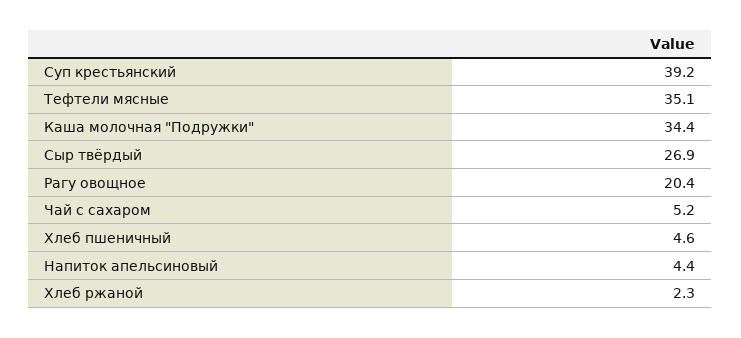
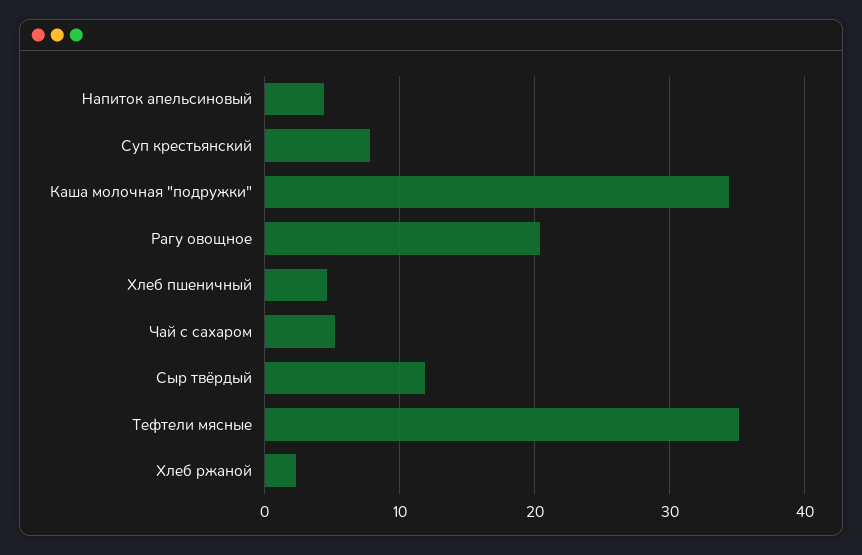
  {
-   "Суп крестьянский": 39.2,
+   "Суп крестьянский": 8,
    "Тефтели мясные": 35.1,
    "Каша молочная \"Подружки\"": 34.4,
-   "Сыр твёрдый": 26.9,
+   "Сыр твёрдый": 12,
    "Рагу овощное": 20.4,
    "Чай с сахаром": 5.2,
    "Хлеб пшеничный": 4.6,
    "Напиток апельсиновый": 4.4,
    "Хлеб ржаной": 2.3
  }

